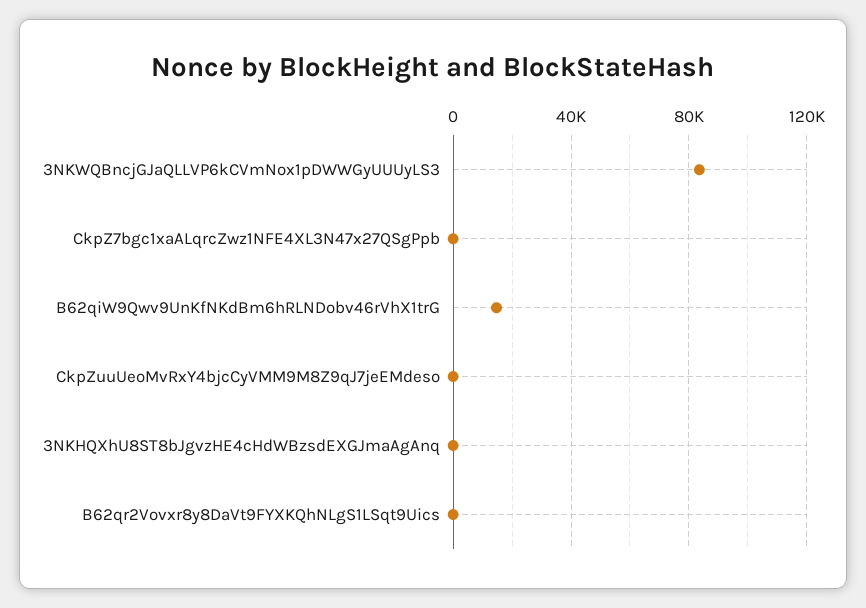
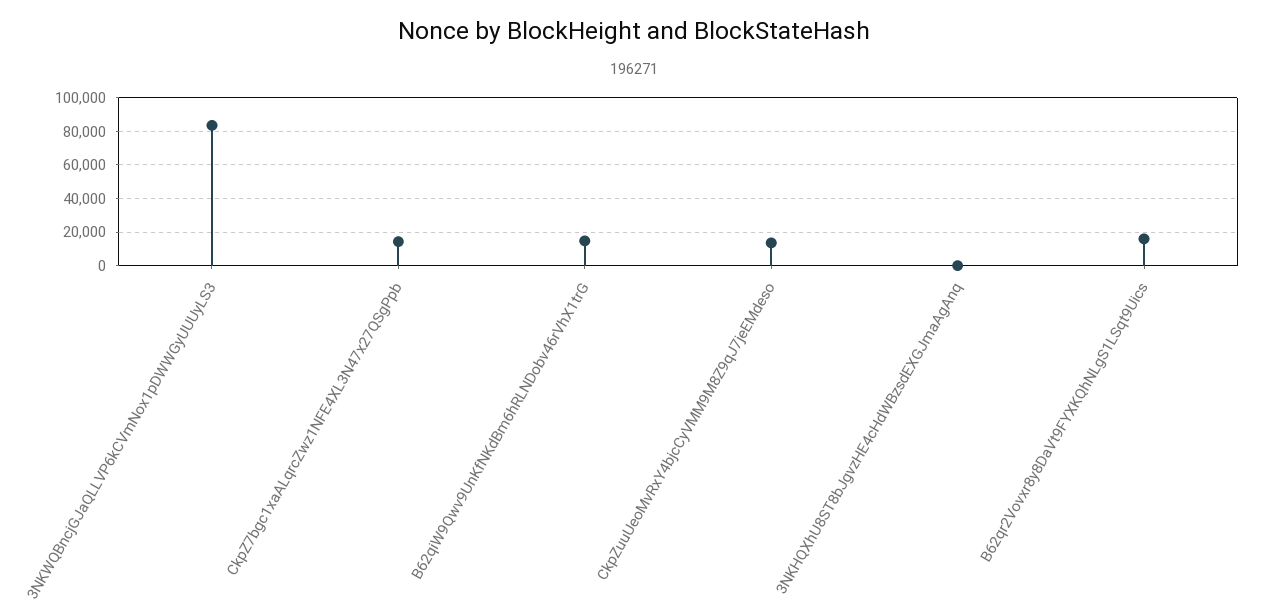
  {
    "3NKWQBncjGJaQLLVP6kCVmNox1pDWWGyUUUyLS3": 85000,
-   "CkpZ7bgc1xaALqrcZwz1NFE4XL3N47x27QSgPpb": 0,
+   "CkpZ7bgc1xaALqrcZwz1NFE4XL3N47x27QSgPpb": 15000,
    "B62qiW9Qwv9UnKfNKdBm6hRLNDobv46rVhX1trG": 15000,
-   "CkpZuuUeoMvRxY4bjcCyVMM9M8Z9qJ7jeEMdeso": 0,
+   "CkpZuuUeoMvRxY4bjcCyVMM9M8Z9qJ7jeEMdeso": 15000,
    "3NKHQXhU8ST8bJgvzHE4cHdWBzsdEXGJmaAgAnq": 0,
-   "B62qr2Vovxr8y8DaVt9FYXKQhNLgS1LSqt9Uics": 0
+   "B62qr2Vovxr8y8DaVt9FYXKQhNLgS1LSqt9Uics": 15000
  }

